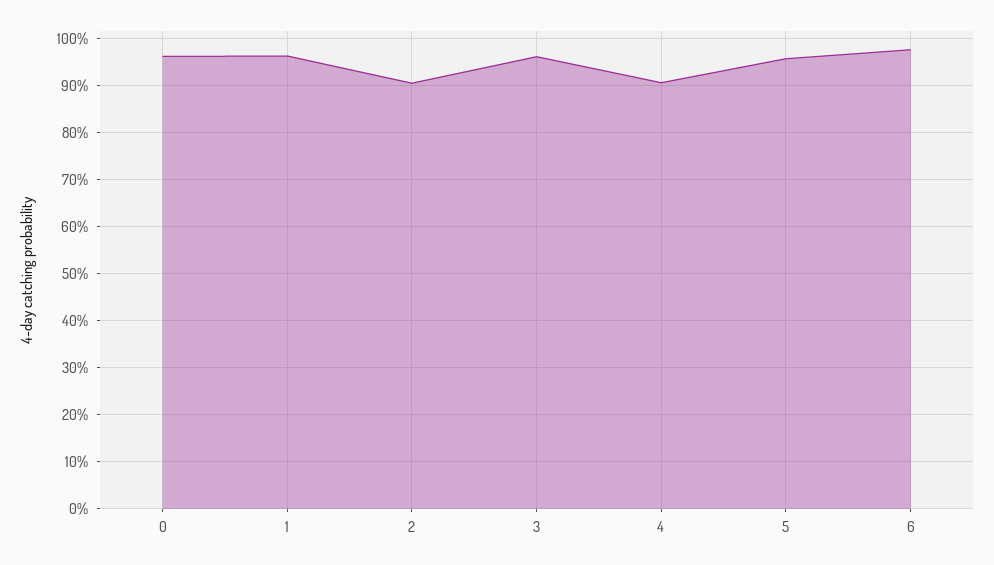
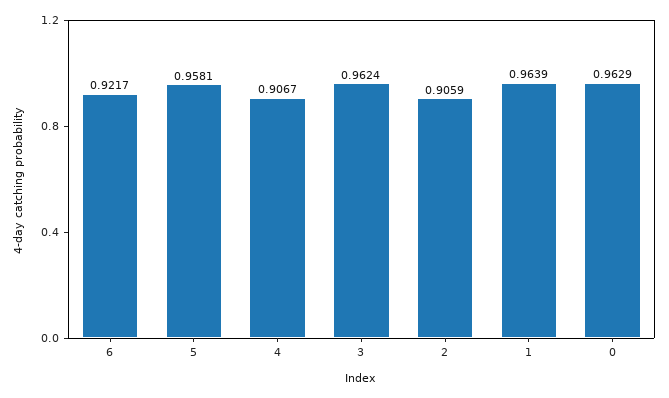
  {
    "0": 0.9629,
    "1": 0.9639,
    "2": 0.9059,
    "3": 0.9624,
    "4": 0.9067,
    "5": 0.9581,
-   "6": 0.98
+   "6": 0.9217
  }

